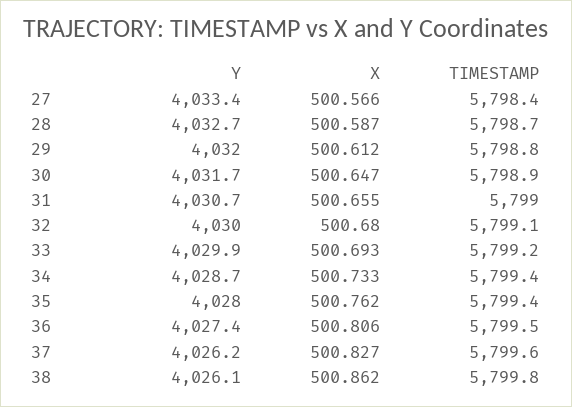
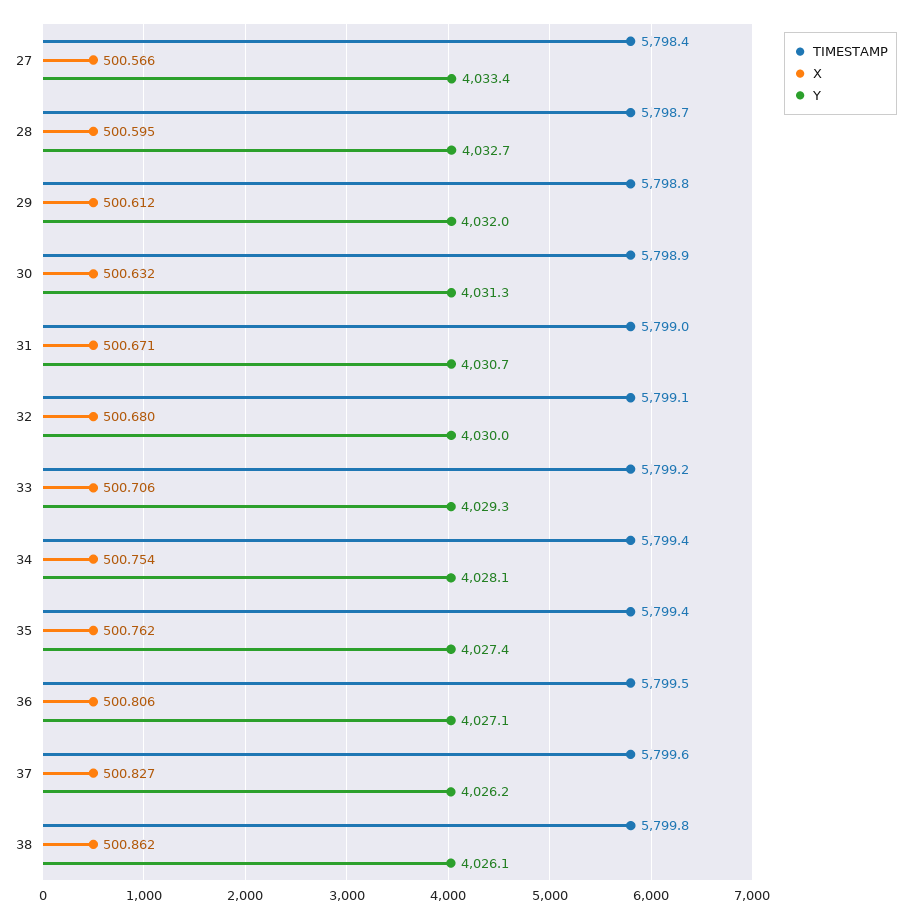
  {
    "Y": {
      "27": 4033.4,
      "28": 4032.7,
      "29": 4032,
-     "30": 4031.7,
+     "30": 4031.3,
      "31": 4030.7,
      "32": 4030,
-     "33": 4029.9,
+     "33": 4029.3,
-     "34": 4028.7,
+     "34": 4028.1,
-     "35": 4028,
+     "35": 4027.4,
-     "36": 4027.4,
+     "36": 4027.1,
      "37": 4026.2,
      "38": 4026.1
    },
    "X": {
      "27": 500.566,
-     "28": 500.587,
+     "28": 500.595,
      "29": 500.612,
-     "30": 500.647,
+     "30": 500.632,
-     "31": 500.655,
+     "31": 500.671,
      "32": 500.68,
-     "33": 500.693,
+     "33": 500.706,
-     "34": 500.733,
+     "34": 500.754,
      "35": 500.762,
      "36": 500.806,
      "37": 500.827,
      "38": 500.862
    },
    "TIMESTAMP": {
      "27": 5798.4,
      "28": 5798.7,
      "29": 5798.8,
      "30": 5798.9,
      "31": 5799,
      "32": 5799.1,
      "33": 5799.2,
      "34": 5799.4,
      "35": 5799.4,
      "36": 5799.5,
      "37": 5799.6,
      "38": 5799.8
    }
  }

